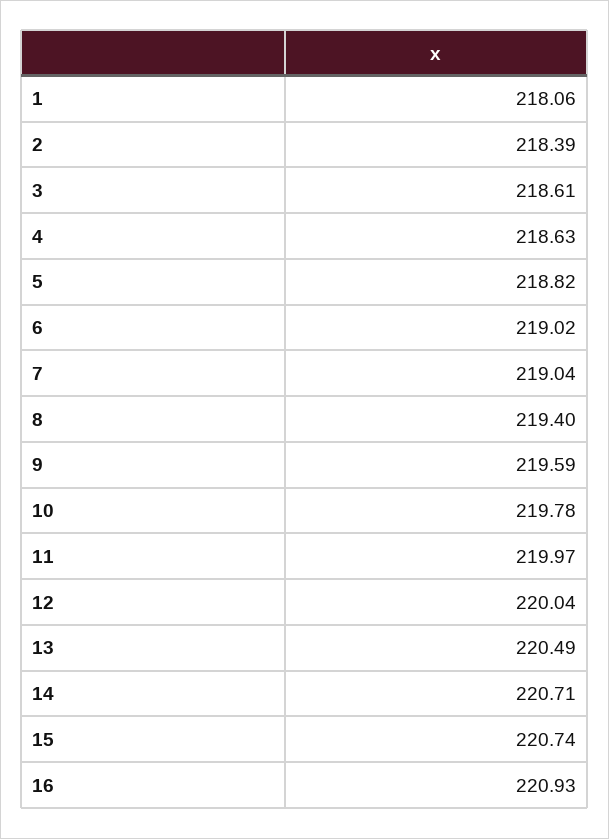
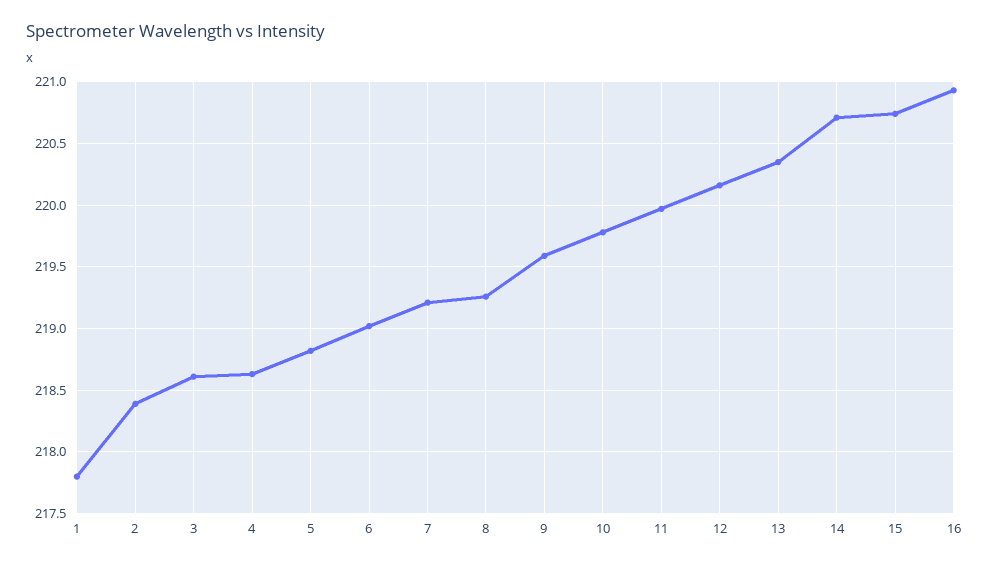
  {
-   "1": 218.06,
+   "1": 217.8,
    "2": 218.39,
    "3": 218.61,
    "4": 218.63,
    "5": 218.82,
    "6": 219.02,
-   "7": 219.04,
+   "7": 219.2,
-   "8": 219.4,
+   "8": 219.25,
    "9": 219.59,
    "10": 219.78,
    "11": 219.97,
-   "12": 220.04,
+   "12": 220.15,
-   "13": 220.49,
+   "13": 220.35,
    "14": 220.71,
    "15": 220.74,
    "16": 220.93
  }

